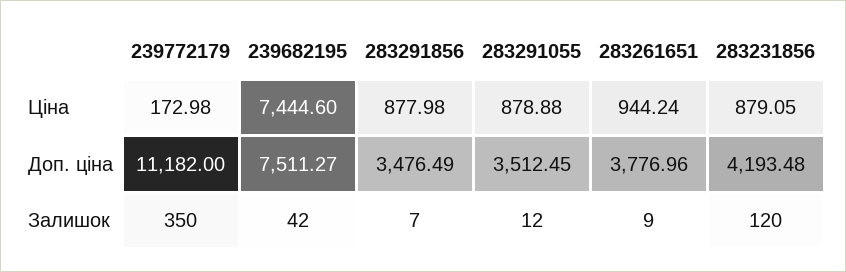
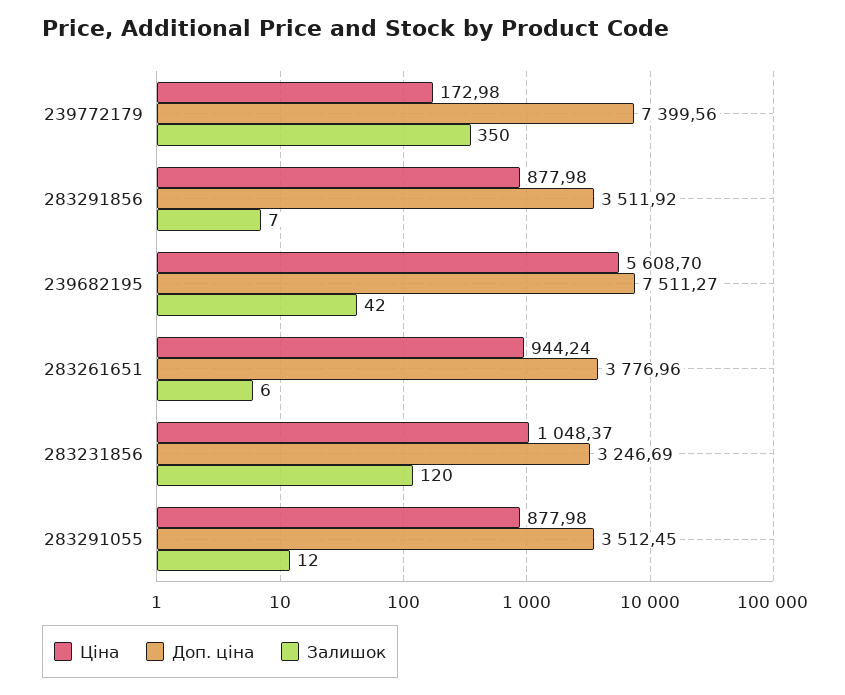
  {
    "Ціна": {
      "239772179": 172.98,
-     "239682195": 7444.6,
+     "239682195": 5608.7,
      "283291856": 877.98,
-     "283291055": 878.88,
+     "283291055": 877.98,
      "283261651": 944.24,
-     "283231856": 879.05
+     "283231856": 1048.37
    },
    "Доп. ціна": {
-     "239772179": 11182,
+     "239772179": 7399.56,
      "239682195": 7511.27,
-     "283291856": 3476.49,
+     "283291856": 3511.92,
      "283291055": 3512.45,
      "283261651": 3776.96,
-     "283231856": 4193.48
+     "283231856": 3246.69
    },
    "Залишок": {
      "239772179": 350,
      "239682195": 42,
      "283291856": 7,
      "283291055": 12,
-     "283261651": 9,
+     "283261651": 6,
      "283231856": 120
    }
  }

